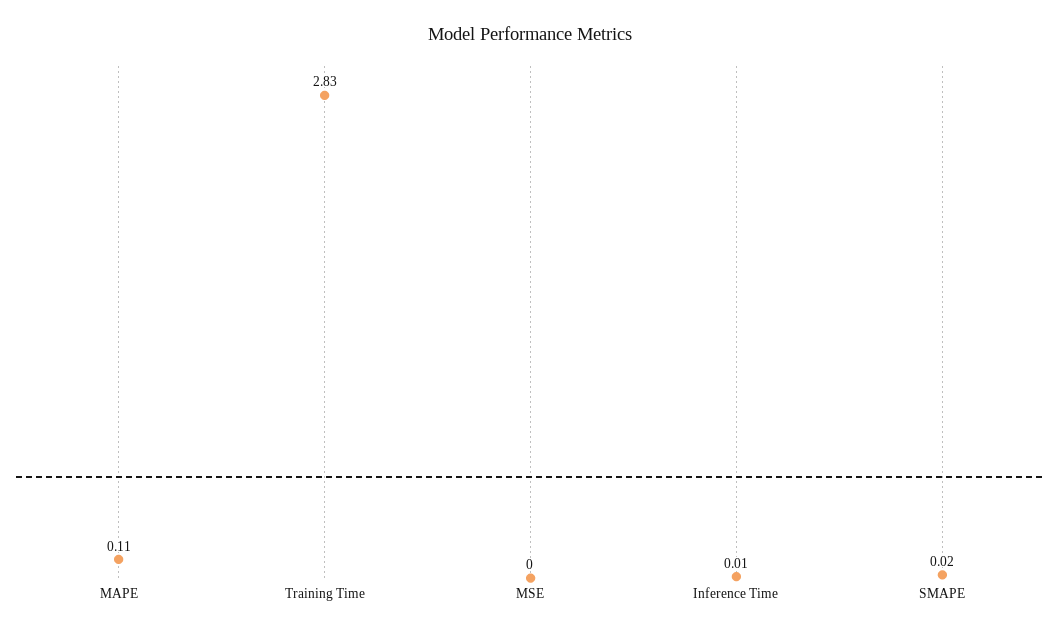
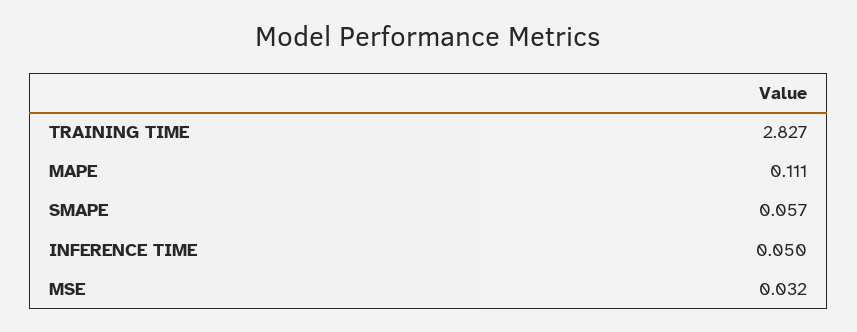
  {
    "MAPE": 0.111,
    "Training Time": 2.827,
-   "MSE": 0,
+   "MSE": 0.032,
-   "Inference Time": 0.01,
+   "Inference Time": 0.05,
-   "SMAPE": 0.02
+   "SMAPE": 0.057
  }

